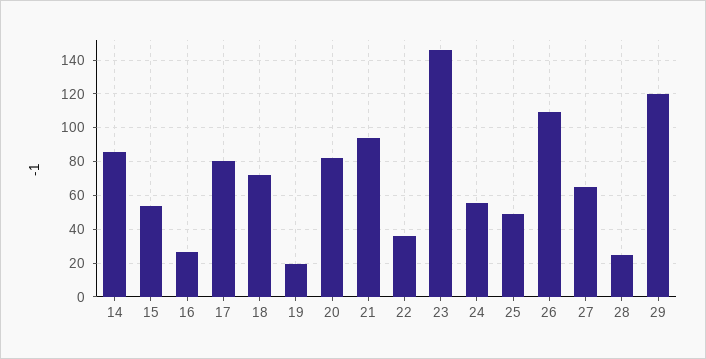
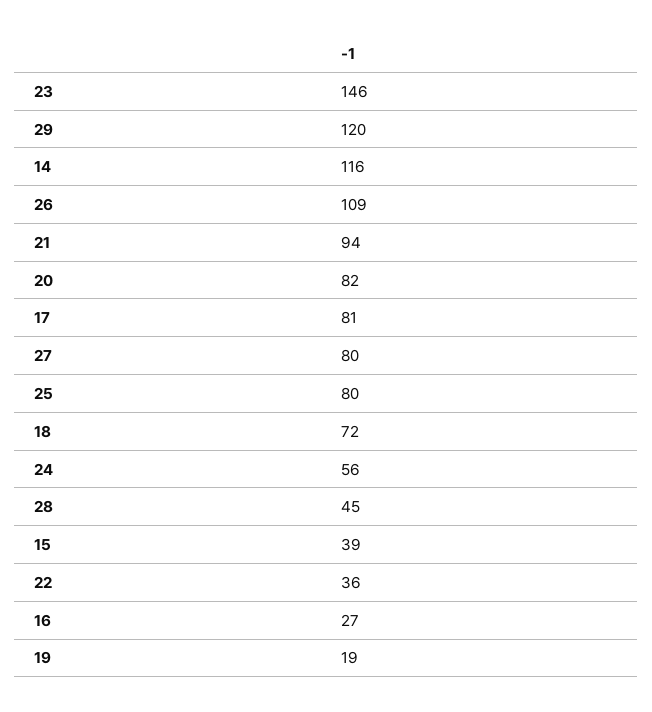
  {
-   "14": 85,
+   "14": 116,
-   "15": 55,
+   "15": 39,
    "16": 27,
    "17": 81,
    "18": 72,
    "19": 19,
    "20": 82,
    "21": 94,
    "22": 36,
    "23": 146,
    "24": 56,
-   "25": 50,
+   "25": 80,
    "26": 109,
-   "27": 65,
+   "27": 80,
-   "28": 25,
+   "28": 45,
    "29": 120
  }

